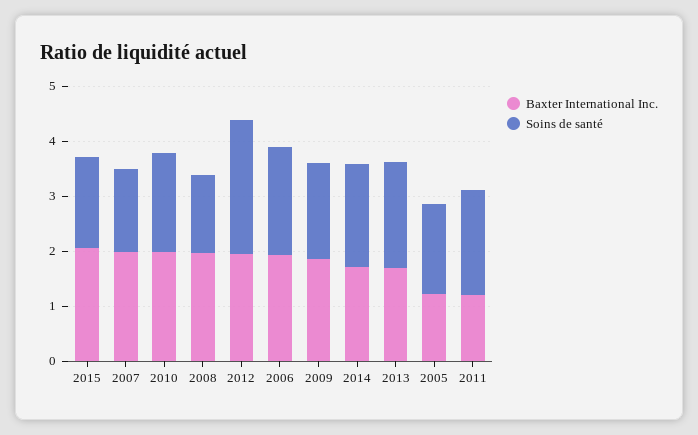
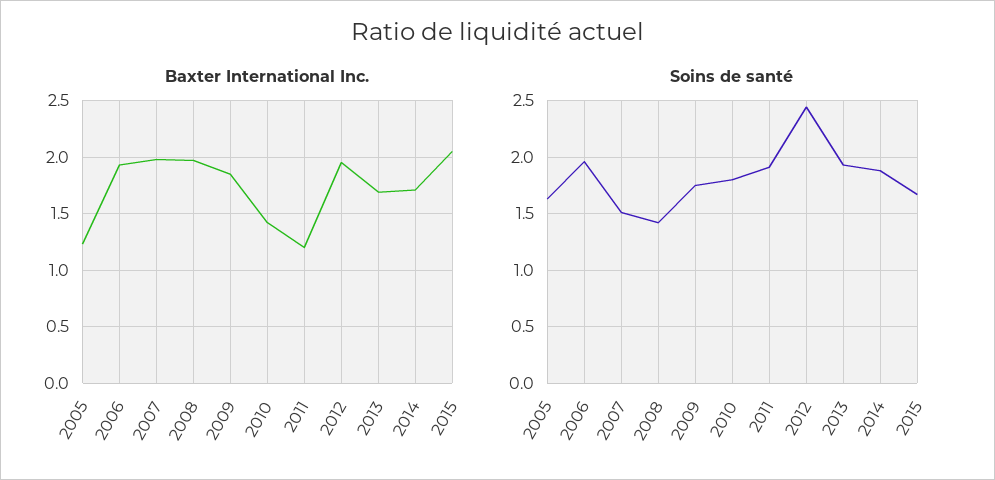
  {
    "Baxter International Inc.": {
      "2015": 2.1,
      "2007": 2,
-     "2010": 2,
+     "2010": 1.4,
      "2008": 2,
      "2012": 2,
      "2006": 1.9,
      "2009": 1.9,
      "2014": 1.7,
      "2013": 1.7,
      "2005": 1.2,
      "2011": 1.2
    },
    "Soins de santé": {
      "2015": 1.7,
      "2007": 1.5,
      "2010": 1.8,
      "2008": 1.4,
      "2012": 2.4,
      "2006": 2,
      "2009": 1.8,
      "2014": 1.9,
      "2013": 1.9,
      "2005": 1.6,
      "2011": 1.9
    }
  }

